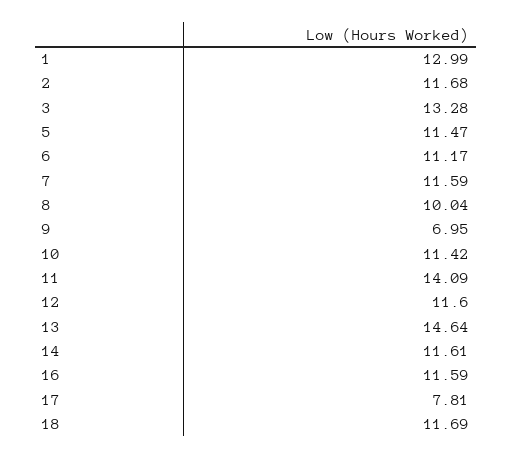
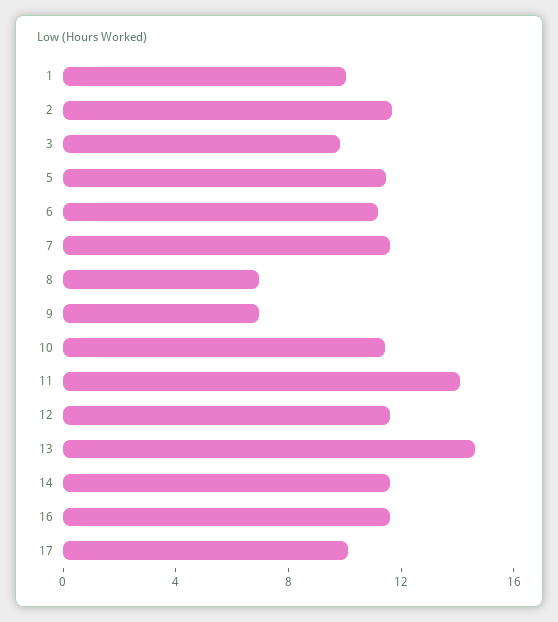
  {
-   "1": 12.99,
+   "1": 10,
    "2": 11.68,
-   "3": 13.28,
+   "3": 10,
    "5": 11.47,
    "6": 11.17,
    "7": 11.59,
-   "8": 10.04,
+   "8": 7,
    "9": 6.95,
    "10": 11.42,
    "11": 14.09,
    "12": 11.6,
    "13": 14.64,
    "14": 11.61,
    "16": 11.59,
-   "17": 7.81,
+   "17": 10
-   "18": 11.69
  }

